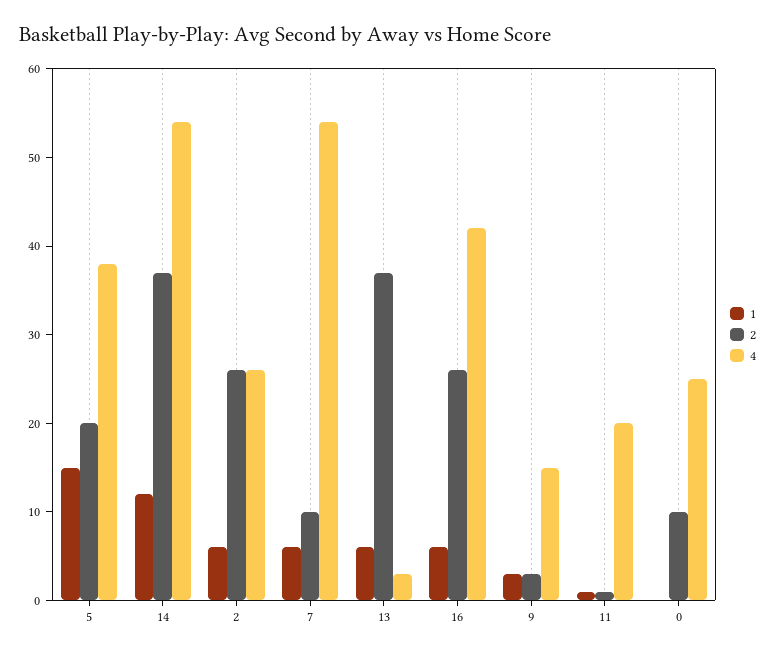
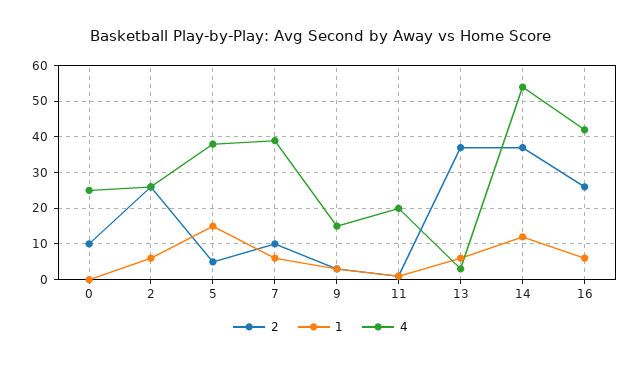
  {
    "1": {
      "5": 15,
      "14": 12,
      "2": 6,
      "7": 6,
      "13": 6,
      "16": 6,
      "9": 3,
      "11": 1,
      "0": 0
    },
    "2": {
-     "5": 20,
+     "5": 5,
      "14": 37,
      "2": 26,
      "7": 10,
      "13": 37,
      "16": 26,
      "9": 3,
      "11": 1,
      "0": 10
    },
    "4": {
      "5": 38,
      "14": 54,
      "2": 26,
-     "7": 54,
+     "7": 40,
      "13": 3,
      "16": 42,
      "9": 15,
      "11": 20,
      "0": 25
    }
  }

